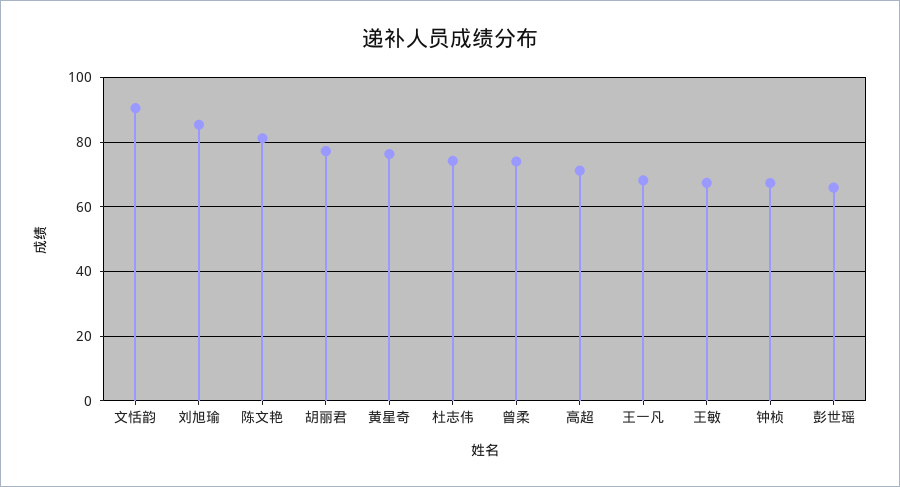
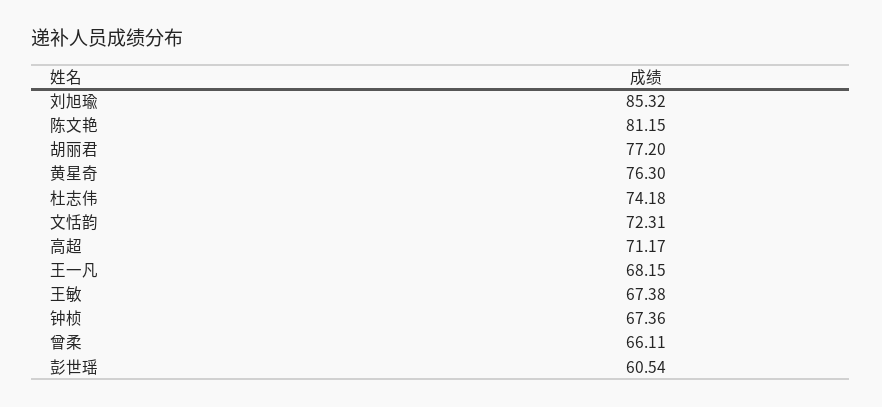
  {
-   "文恬韵": 90,
+   "文恬韵": 72.31,
    "刘旭瑜": 85.32,
    "陈文艳": 81.15,
    "胡丽君": 77.2,
    "黄星奇": 76.3,
    "杜志伟": 74.18,
-   "曾柔": 74,
+   "曾柔": 66.11,
    "高超": 71.17,
    "王一凡": 68.15,
    "王敏": 67.38,
    "钟桢": 67.36,
-   "彭世瑶": 66
+   "彭世瑶": 60.54
  }

